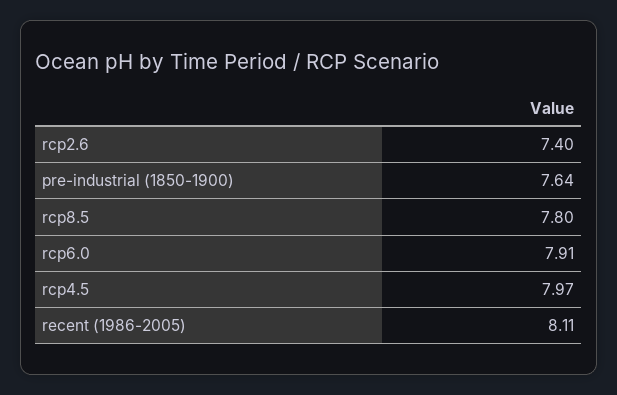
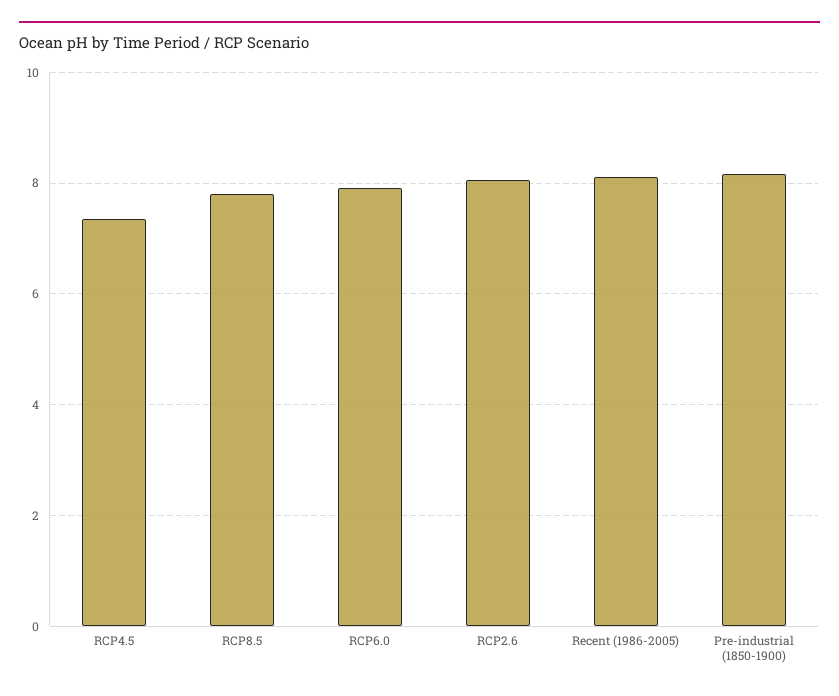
  {
-   "rcp2.6": 7.4,
+   "rcp2.6": 8,
-   "pre-industrial (1850-1900)": 7.64,
+   "pre-industrial (1850-1900)": 8.2,
    "rcp8.5": 7.8,
    "rcp6.0": 7.91,
-   "rcp4.5": 7.97,
+   "rcp4.5": 7.4,
    "recent (1986-2005)": 8.11
  }

